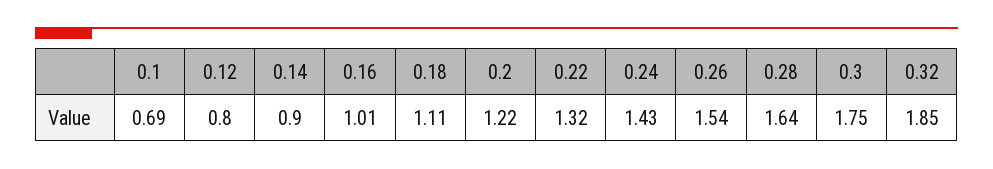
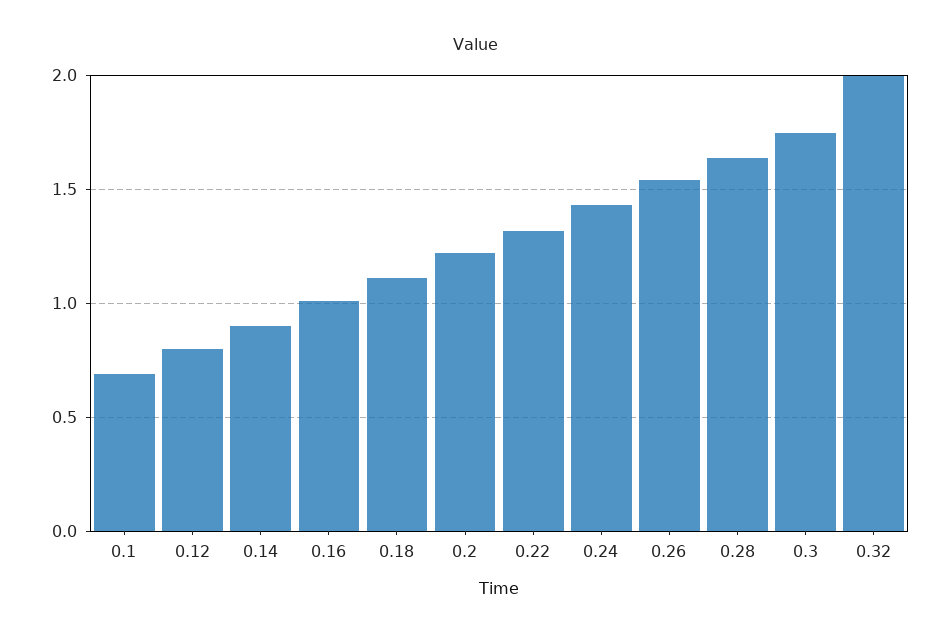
  {
    "0.1": 0.69,
    "0.12": 0.8,
    "0.14": 0.9,
    "0.16": 1.01,
    "0.18": 1.11,
    "0.2": 1.22,
    "0.22": 1.32,
    "0.24": 1.43,
    "0.26": 1.54,
    "0.28": 1.64,
    "0.3": 1.75,
-   "0.32": 1.85
+   "0.32": 2
  }

